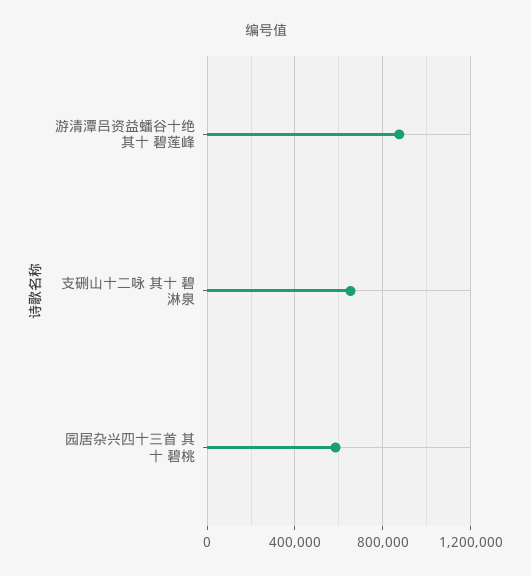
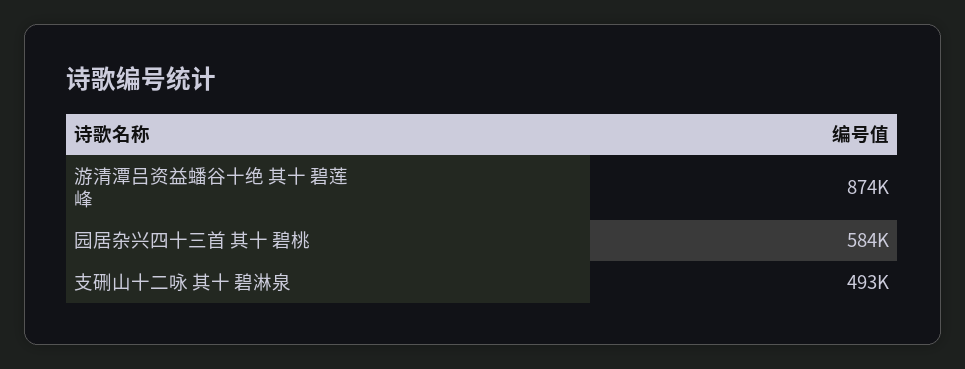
  {
    "游清潭吕资益蟠谷十绝 其十 碧莲峰": 874000,
-   "支硎山十二咏 其十 碧淋泉": 650000,
+   "支硎山十二咏 其十 碧淋泉": 493000,
    "园居杂兴四十三首 其十 碧桃": 584000
  }

